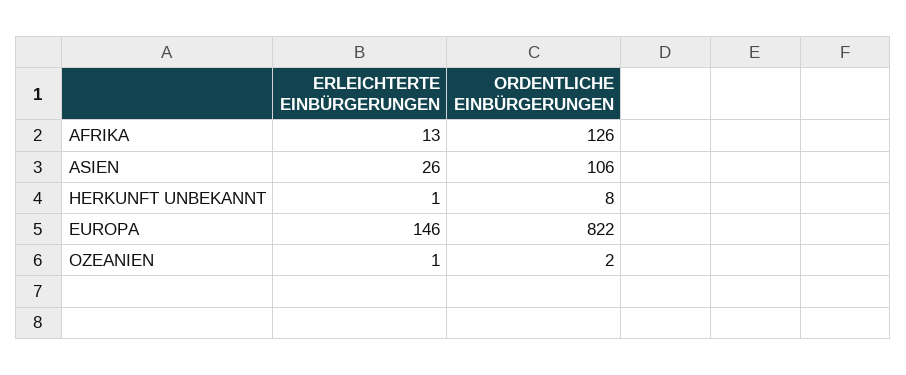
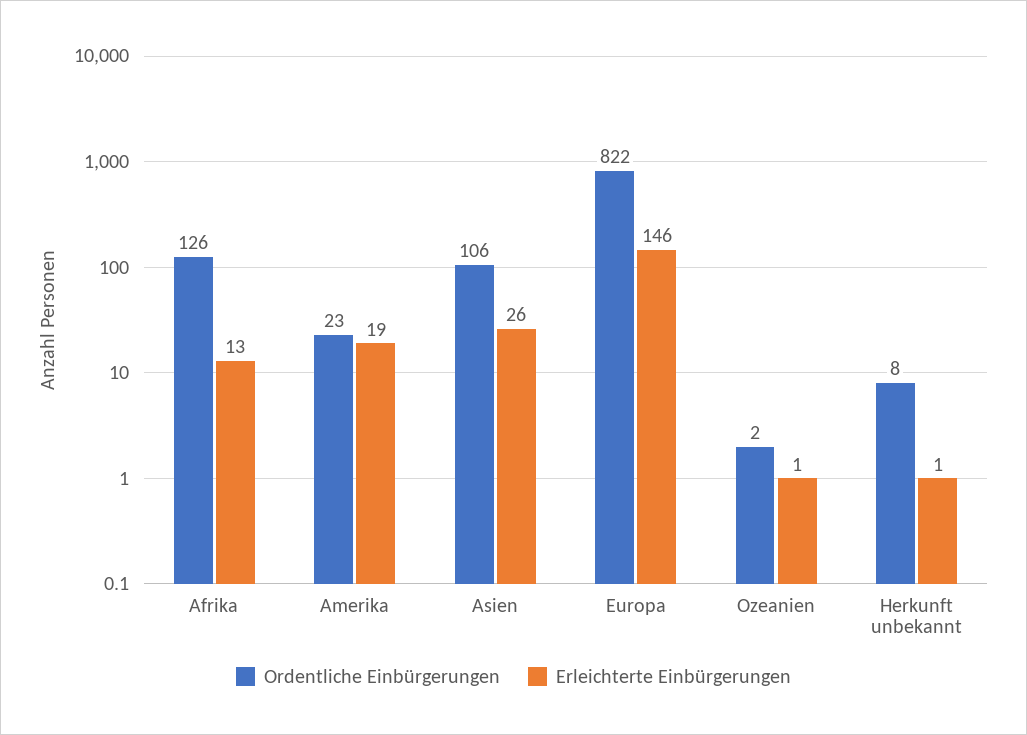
  {
    "ERLEICHTERTE EINBÜRGERUNGEN": {
      "AFRIKA": 13,
      "ASIEN": 26,
      "HERKUNFT UNBEKANNT": 1,
      "EUROPA": 146,
-     "OZEANIEN": 1
+     "OZEANIEN": 1,
+     "Amerika": 19
    },
    "ORDENTLICHE EINBÜRGERUNGEN": {
      "AFRIKA": 126,
      "ASIEN": 106,
      "HERKUNFT UNBEKANNT": 8,
      "EUROPA": 822,
-     "OZEANIEN": 2
+     "OZEANIEN": 2,
+     "Amerika": 23
    }
  }

